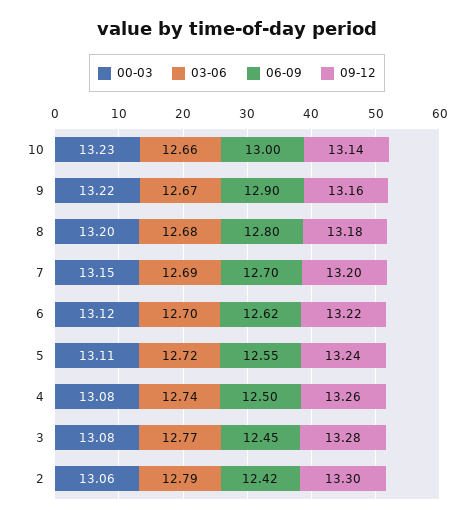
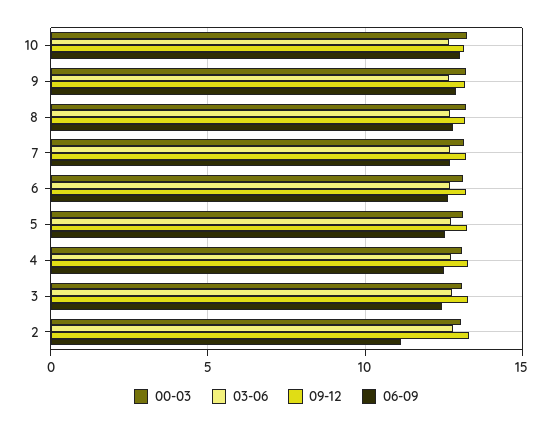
  {
    "00-03": {
      "10": 13.23,
      "9": 13.22,
      "8": 13.2,
      "7": 13.15,
      "6": 13.12,
      "5": 13.11,
      "4": 13.08,
      "3": 13.08,
      "2": 13.06
    },
    "03-06": {
      "10": 12.66,
      "9": 12.67,
      "8": 12.68,
      "7": 12.69,
      "6": 12.7,
      "5": 12.72,
      "4": 12.74,
      "3": 12.77,
      "2": 12.79
    },
    "06-09": {
      "10": 13,
      "9": 12.9,
      "8": 12.8,
      "7": 12.7,
      "6": 12.62,
      "5": 12.55,
      "4": 12.5,
      "3": 12.45,
-     "2": 12.42
+     "2": 11
    },
    "09-12": {
      "10": 13.14,
      "9": 13.16,
      "8": 13.18,
      "7": 13.2,
      "6": 13.22,
      "5": 13.24,
      "4": 13.26,
      "3": 13.28,
      "2": 13.3
    }
  }

